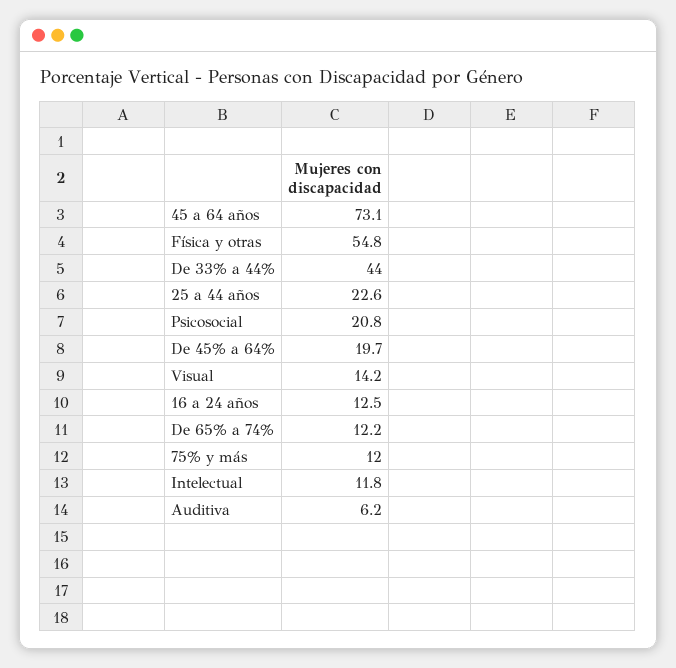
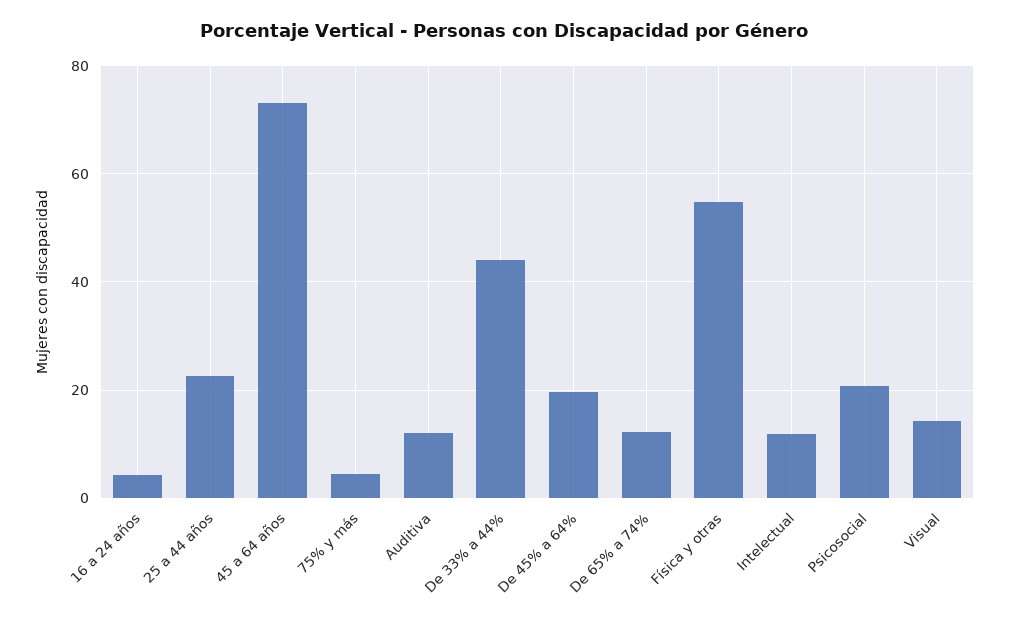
  {
    "45 a 64 años": 73.1,
    "Física y otras": 54.8,
    "De 33% a 44%": 44,
    "25 a 44 años": 22.6,
    "Psicosocial": 20.8,
    "De 45% a 64%": 19.7,
    "Visual": 14.2,
-   "16 a 24 años": 12.5,
+   "16 a 24 años": 4,
    "De 65% a 74%": 12.2,
-   "75% y más": 12,
+   "75% y más": 4,
    "Intelectual": 11.8,
-   "Auditiva": 6.2
+   "Auditiva": 12
  }

